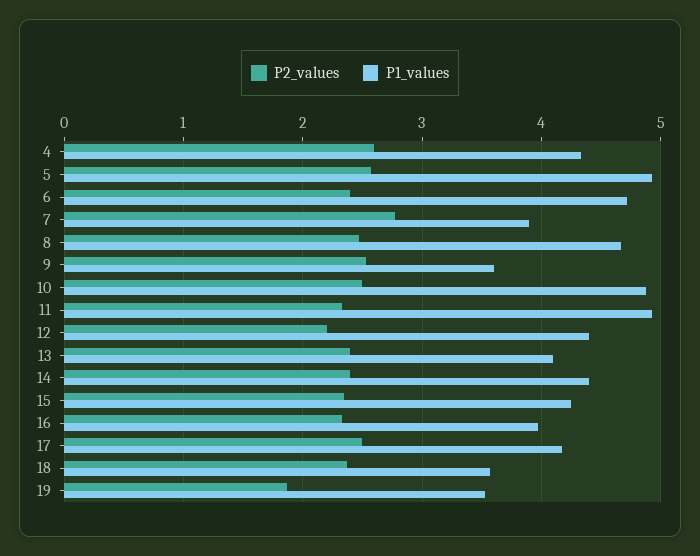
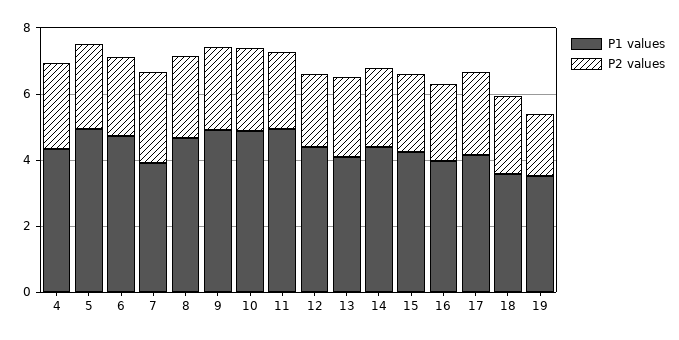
  {
    "P2_values": {
      "4": 2.6,
      "5": 2.6,
      "6": 2.4,
      "7": 2.8,
      "8": 2.5,
      "9": 2.5,
      "10": 2.5,
      "11": 2.3,
      "12": 2.2,
      "13": 2.4,
      "14": 2.4,
      "15": 2.4,
      "16": 2.3,
      "17": 2.5,
      "18": 2.4,
      "19": 1.9
    },
    "P1_values": {
      "4": 4.3,
      "5": 4.9,
      "6": 4.7,
      "7": 3.9,
      "8": 4.7,
-     "9": 3.6,
+     "9": 5,
      "10": 4.9,
      "11": 4.9,
      "12": 4.4,
      "13": 4.1,
      "14": 4.4,
      "15": 4.3,
      "16": 4,
      "17": 4.2,
      "18": 3.6,
      "19": 3.5
    }
  }

